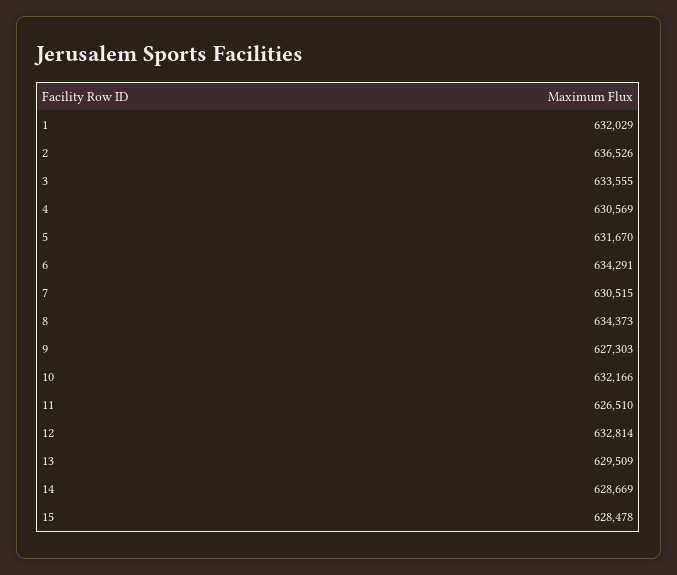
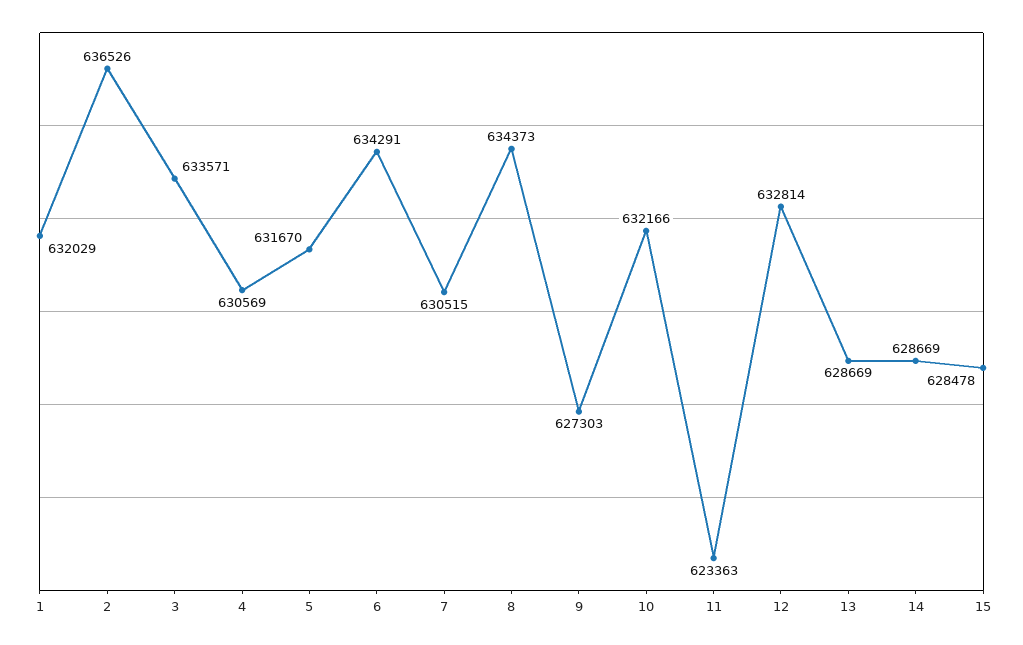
  {
    "1": 632029,
    "2": 636526,
-   "3": 633555,
+   "3": 633571,
    "4": 630569,
    "5": 631670,
    "6": 634291,
    "7": 630515,
    "8": 634373,
    "9": 627303,
    "10": 632166,
-   "11": 626510,
+   "11": 623363,
    "12": 632814,
-   "13": 629509,
+   "13": 628669,
    "14": 628669,
    "15": 628478
  }

